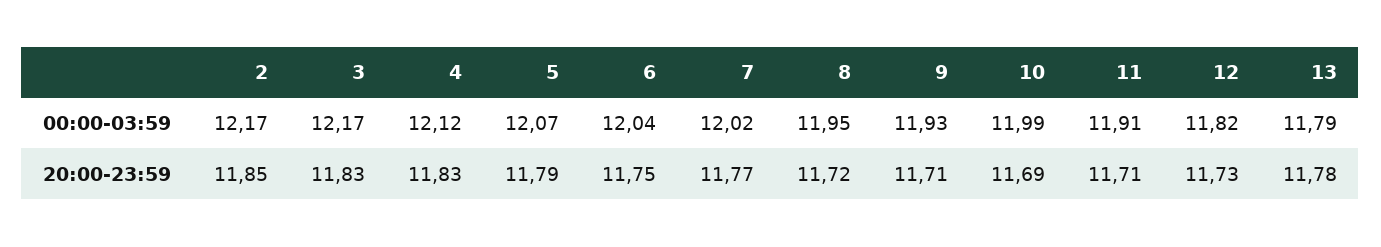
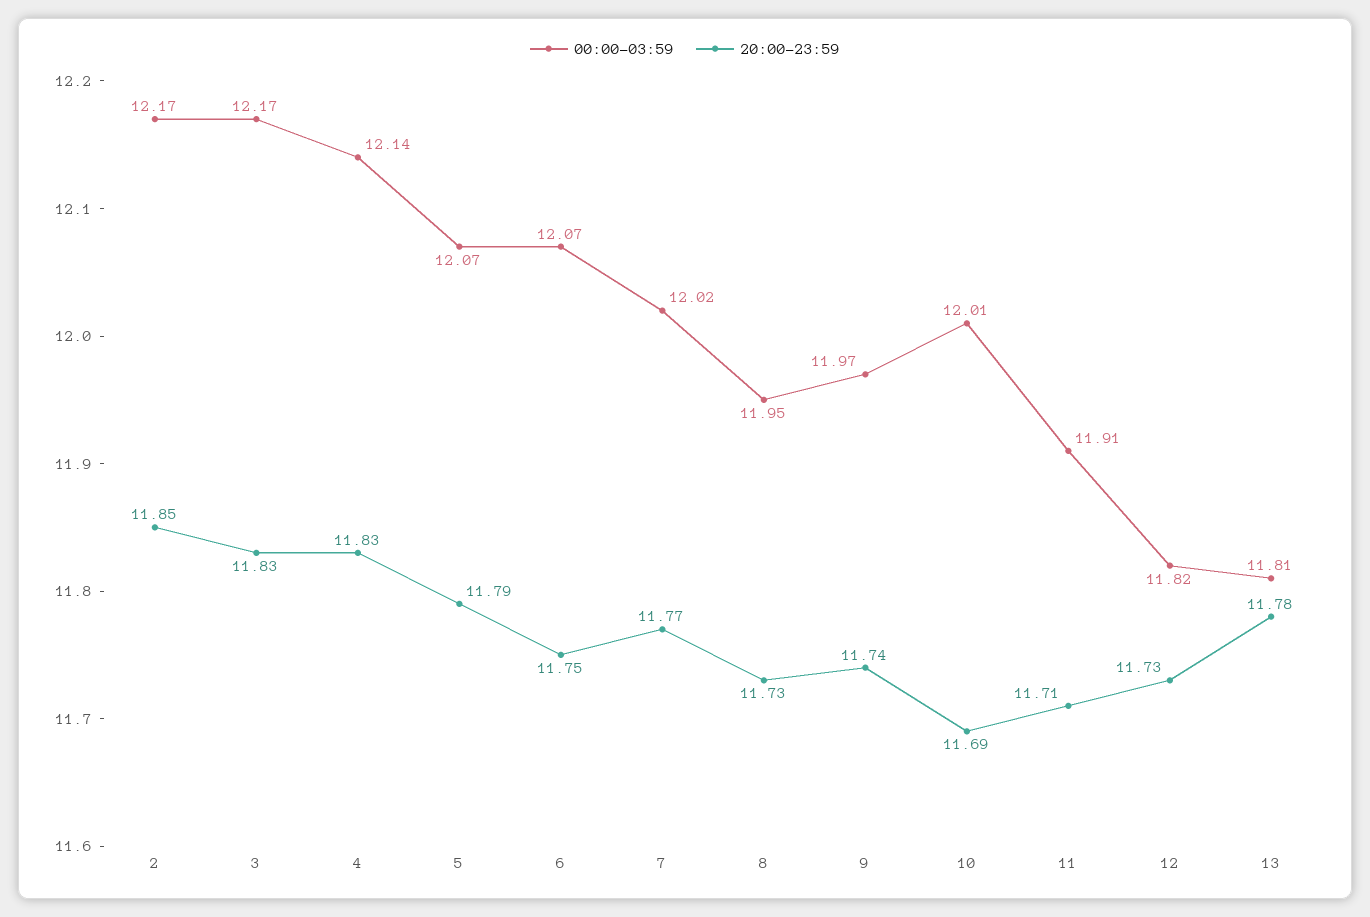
  {
    "00:00-03:59": {
      "2": 12.17,
      "3": 12.17,
-     "4": 12.12,
+     "4": 12.14,
      "5": 12.07,
-     "6": 12.04,
+     "6": 12.07,
      "7": 12.02,
      "8": 11.95,
-     "9": 11.93,
+     "9": 11.97,
-     "10": 11.99,
+     "10": 12.01,
      "11": 11.91,
      "12": 11.82,
-     "13": 11.79
+     "13": 11.81
    },
    "20:00-23:59": {
      "2": 11.85,
      "3": 11.83,
      "4": 11.83,
      "5": 11.79,
      "6": 11.75,
      "7": 11.77,
-     "8": 11.72,
+     "8": 11.73,
-     "9": 11.71,
+     "9": 11.74,
      "10": 11.69,
      "11": 11.71,
      "12": 11.73,
      "13": 11.78
    }
  }

